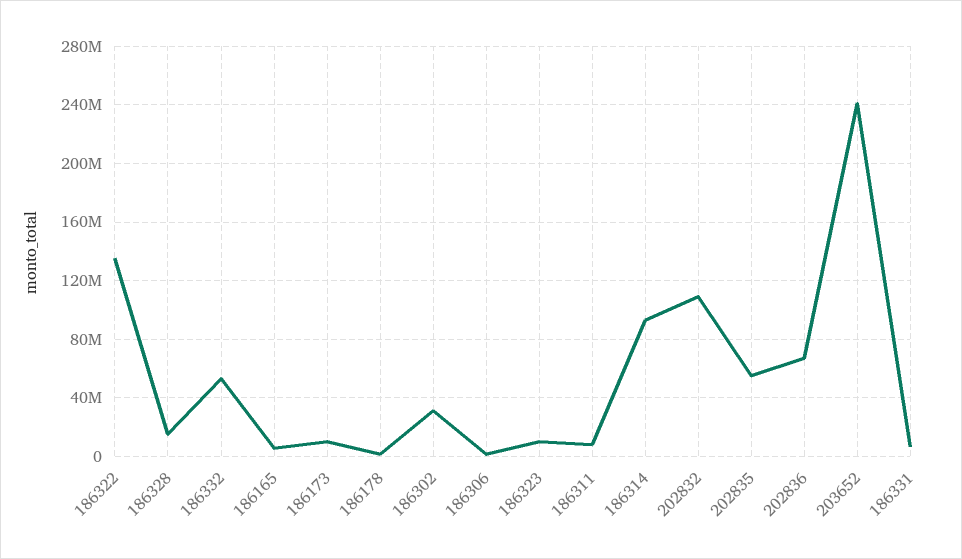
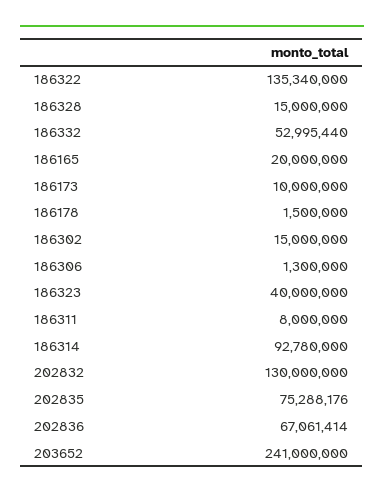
  {
    "186322": 135340000,
    "186328": 15000000,
    "186332": 52995440,
-   "186165": 5000000,
+   "186165": 20000000,
    "186173": 10000000,
    "186178": 1500000,
-   "186302": 30000000,
+   "186302": 15000000,
    "186306": 1300000,
-   "186323": 10000000,
+   "186323": 40000000,
    "186311": 8000000,
    "186314": 92780000,
-   "202832": 110000000,
+   "202832": 130000000,
-   "202835": 55000000,
+   "202835": 75288176,
    "202836": 67061414,
-   "203652": 241000000,
+   "203652": 241000000
-   "186331": 5000000
  }

